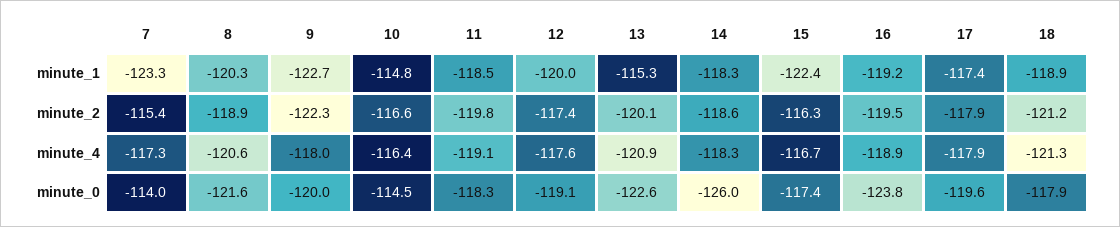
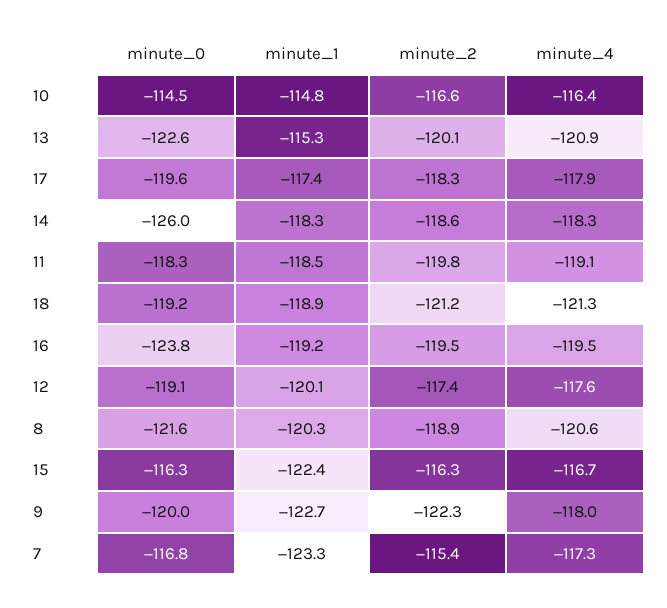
  {
    "7": {
      "minute_1": -123.3,
      "minute_2": -115.4,
      "minute_4": -117.3,
-     "minute_0": -114
+     "minute_0": -116.8
    },
    "8": {
      "minute_1": -120.3,
      "minute_2": -118.9,
      "minute_4": -120.6,
      "minute_0": -121.6
    },
    "9": {
      "minute_1": -122.7,
      "minute_2": -122.3,
      "minute_4": -118,
      "minute_0": -120
    },
    "10": {
      "minute_1": -114.8,
      "minute_2": -116.6,
      "minute_4": -116.4,
      "minute_0": -114.5
    },
    "11": {
      "minute_1": -118.5,
      "minute_2": -119.8,
      "minute_4": -119.1,
      "minute_0": -118.3
    },
    "12": {
-     "minute_1": -120,
+     "minute_1": -120.1,
      "minute_2": -117.4,
      "minute_4": -117.6,
      "minute_0": -119.1
    },
    "13": {
      "minute_1": -115.3,
      "minute_2": -120.1,
      "minute_4": -120.9,
      "minute_0": -122.6
    },
    "14": {
      "minute_1": -118.3,
      "minute_2": -118.6,
      "minute_4": -118.3,
      "minute_0": -126
    },
    "15": {
      "minute_1": -122.4,
      "minute_2": -116.3,
      "minute_4": -116.7,
-     "minute_0": -117.4
+     "minute_0": -116.3
    },
    "16": {
      "minute_1": -119.2,
      "minute_2": -119.5,
-     "minute_4": -118.9,
+     "minute_4": -119.5,
      "minute_0": -123.8
    },
    "17": {
      "minute_1": -117.4,
-     "minute_2": -117.9,
+     "minute_2": -118.3,
      "minute_4": -117.9,
      "minute_0": -119.6
    },
    "18": {
      "minute_1": -118.9,
      "minute_2": -121.2,
      "minute_4": -121.3,
-     "minute_0": -117.9
+     "minute_0": -119.2
    }
  }

